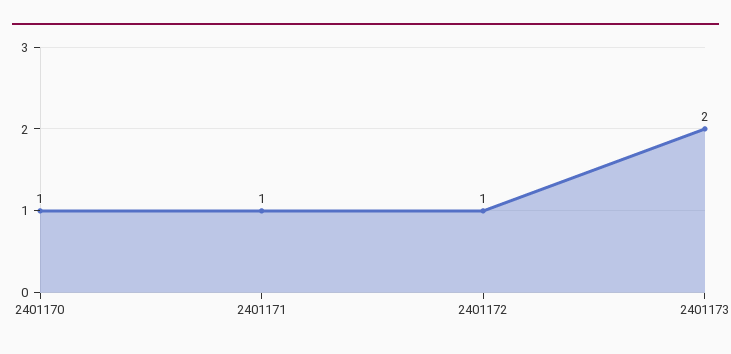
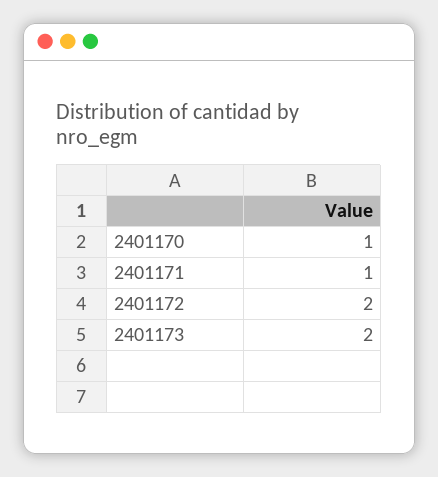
  {
    "2401170": 1,
    "2401171": 1,
-   "2401172": 1,
+   "2401172": 2,
    "2401173": 2
  }

